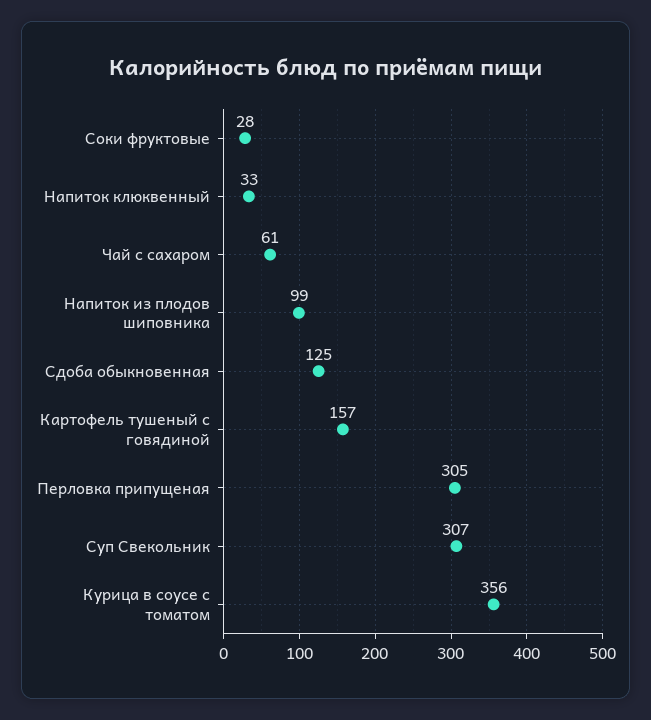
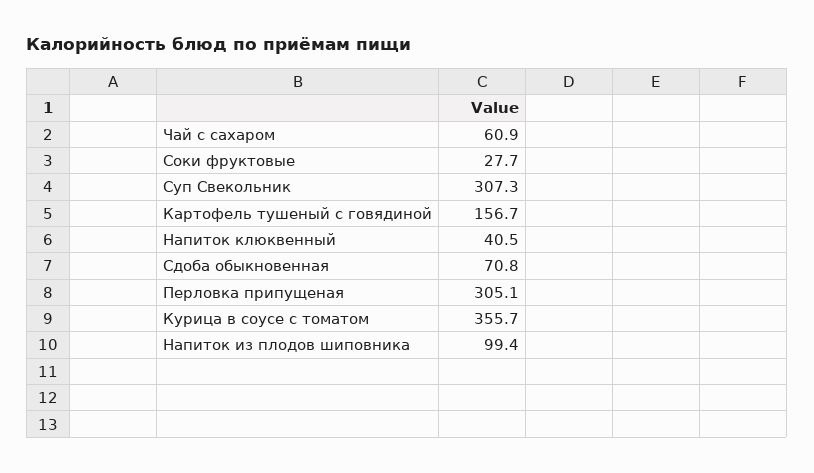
  {
    "Соки фруктовые": 27.7,
-   "Напиток клюквенный": 33,
+   "Напиток клюквенный": 40.5,
    "Чай с сахаром": 60.9,
    "Напиток из плодов шиповника": 99.4,
-   "Сдоба обыкновенная": 125,
+   "Сдоба обыкновенная": 70.8,
    "Картофель тушеный с говядиной": 156.7,
    "Перловка припущеная": 305.1,
    "Суп Свекольник": 307.3,
    "Курица в соусе с томатом": 355.7
  }

